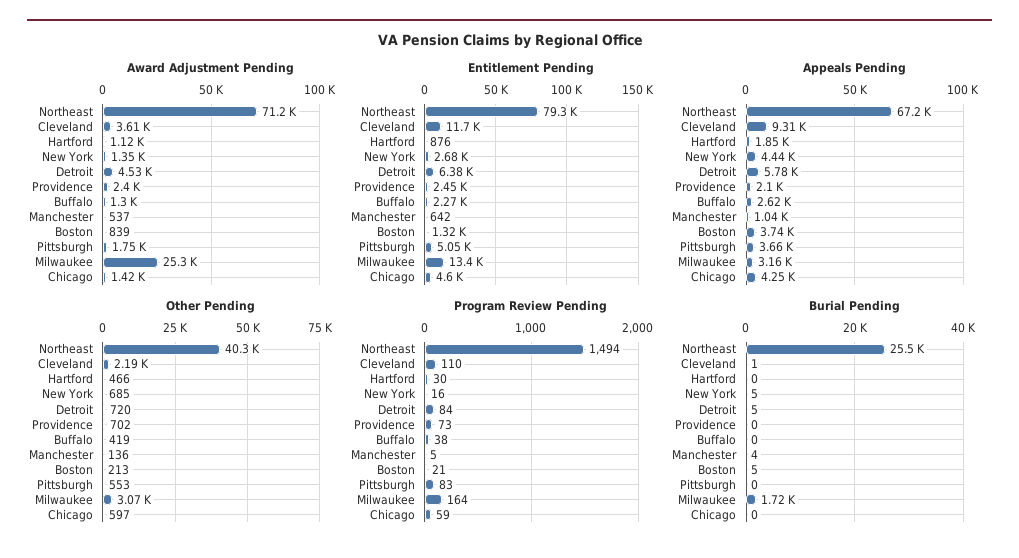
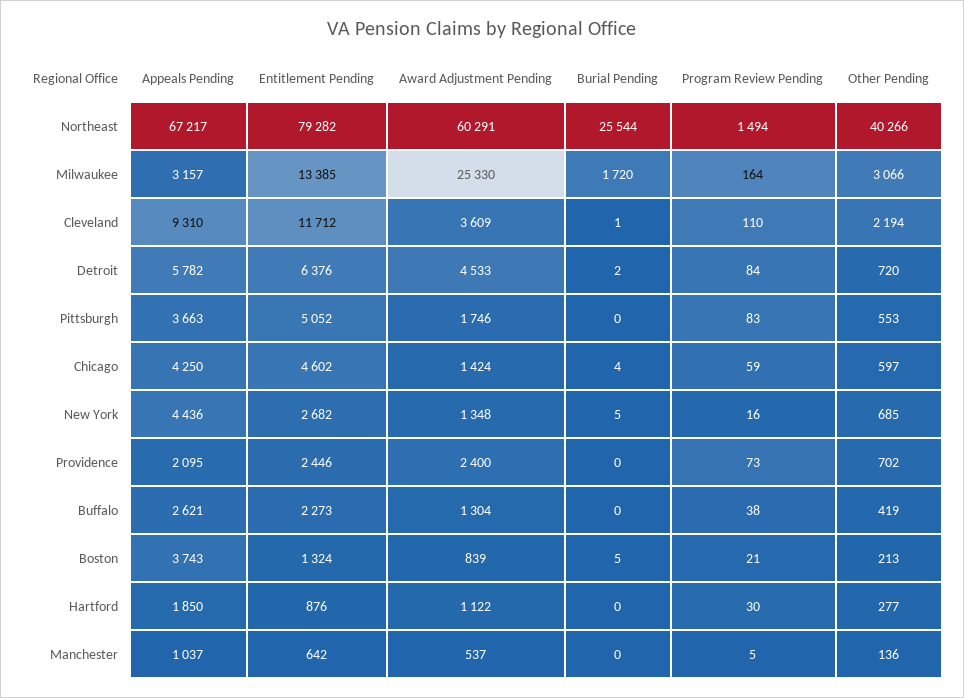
  {
    "Award Adjustment Pending": {
-     "Northeast": 71200,
+     "Northeast": 60291,
      "Cleveland": 3609,
      "Hartford": 1122,
      "New York": 1348,
      "Detroit": 4533,
      "Providence": 2400,
      "Buffalo": 1304,
      "Manchester": 537,
      "Boston": 839,
      "Pittsburgh": 1746,
      "Milwaukee": 25330,
      "Chicago": 1424
    },
    "Entitlement Pending": {
      "Northeast": 79282,
      "Cleveland": 11712,
      "Hartford": 876,
      "New York": 2682,
      "Detroit": 6376,
      "Providence": 2446,
      "Buffalo": 2273,
      "Manchester": 642,
      "Boston": 1324,
      "Pittsburgh": 5052,
      "Milwaukee": 13385,
      "Chicago": 4602
    },
    "Appeals Pending": {
      "Northeast": 67217,
      "Cleveland": 9310,
      "Hartford": 1850,
      "New York": 4436,
      "Detroit": 5782,
      "Providence": 2095,
      "Buffalo": 2621,
      "Manchester": 1037,
      "Boston": 3743,
      "Pittsburgh": 3663,
      "Milwaukee": 3157,
      "Chicago": 4250
    },
    "Other Pending": {
      "Northeast": 40266,
      "Cleveland": 2194,
-     "Hartford": 466,
+     "Hartford": 277,
      "New York": 685,
      "Detroit": 720,
      "Providence": 702,
      "Buffalo": 419,
      "Manchester": 136,
      "Boston": 213,
      "Pittsburgh": 553,
      "Milwaukee": 3066,
      "Chicago": 597
    },
    "Program Review Pending": {
      "Northeast": 1494,
      "Cleveland": 110,
      "Hartford": 30,
      "New York": 16,
      "Detroit": 84,
      "Providence": 73,
      "Buffalo": 38,
      "Manchester": 5,
      "Boston": 21,
      "Pittsburgh": 83,
      "Milwaukee": 164,
      "Chicago": 59
    },
    "Burial Pending": {
      "Northeast": 25544,
      "Cleveland": 1,
      "Hartford": 0,
      "New York": 5,
-     "Detroit": 5,
+     "Detroit": 2,
      "Providence": 0,
      "Buffalo": 0,
-     "Manchester": 4,
+     "Manchester": 0,
      "Boston": 5,
      "Pittsburgh": 0,
      "Milwaukee": 1720,
-     "Chicago": 0
+     "Chicago": 4
    }
  }

